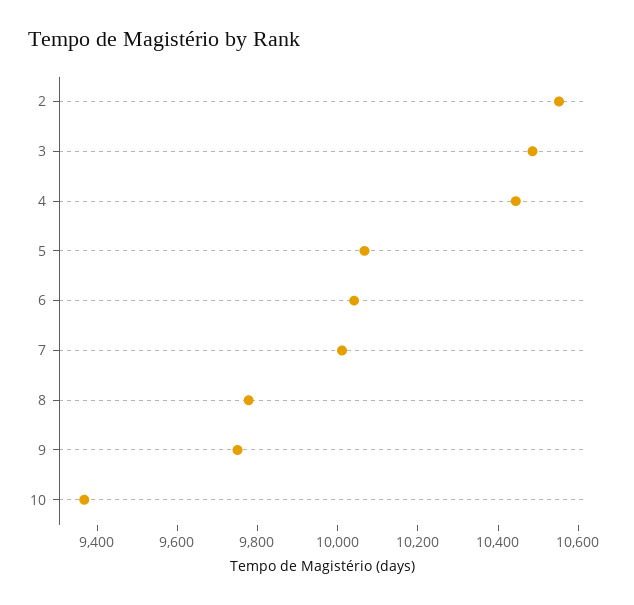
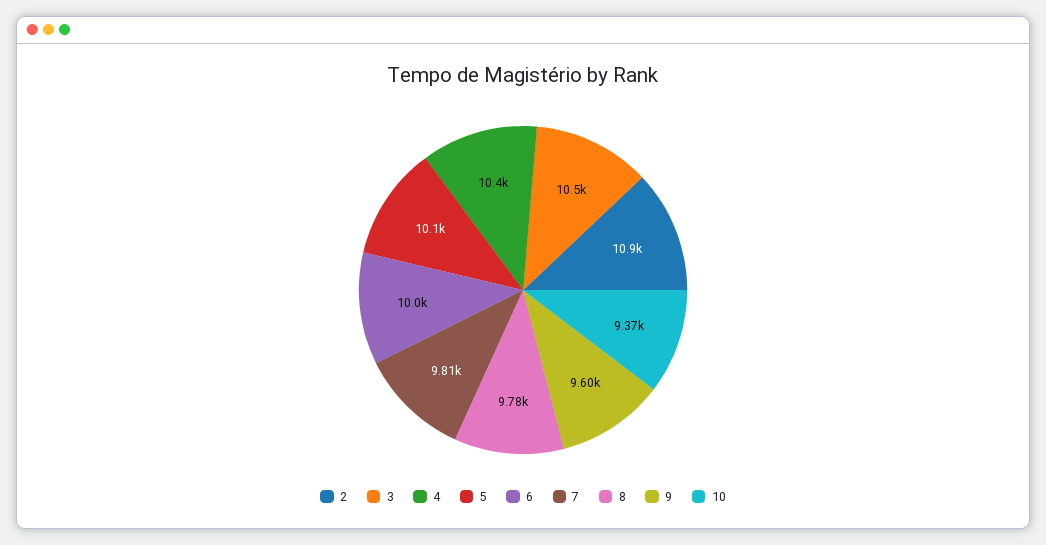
  {
-   "2": 10550,
+   "2": 10900,
    "3": 10500,
    "4": 10400,
    "5": 10100,
    "6": 10000,
-   "7": 10000,
+   "7": 9810,
    "8": 9780,
-   "9": 9750,
+   "9": 9600,
    "10": 9370
  }

